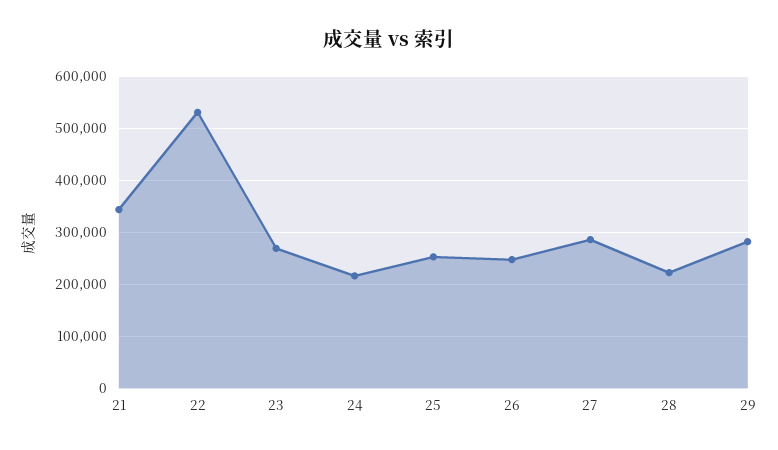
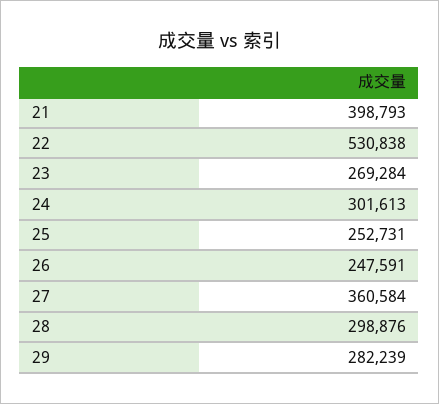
  {
-   "21": 340000,
+   "21": 398793,
    "22": 530838,
    "23": 269284,
-   "24": 220000,
+   "24": 301613,
    "25": 252731,
    "26": 247591,
-   "27": 280000,
+   "27": 360584,
-   "28": 220000,
+   "28": 298876,
    "29": 282239
  }

